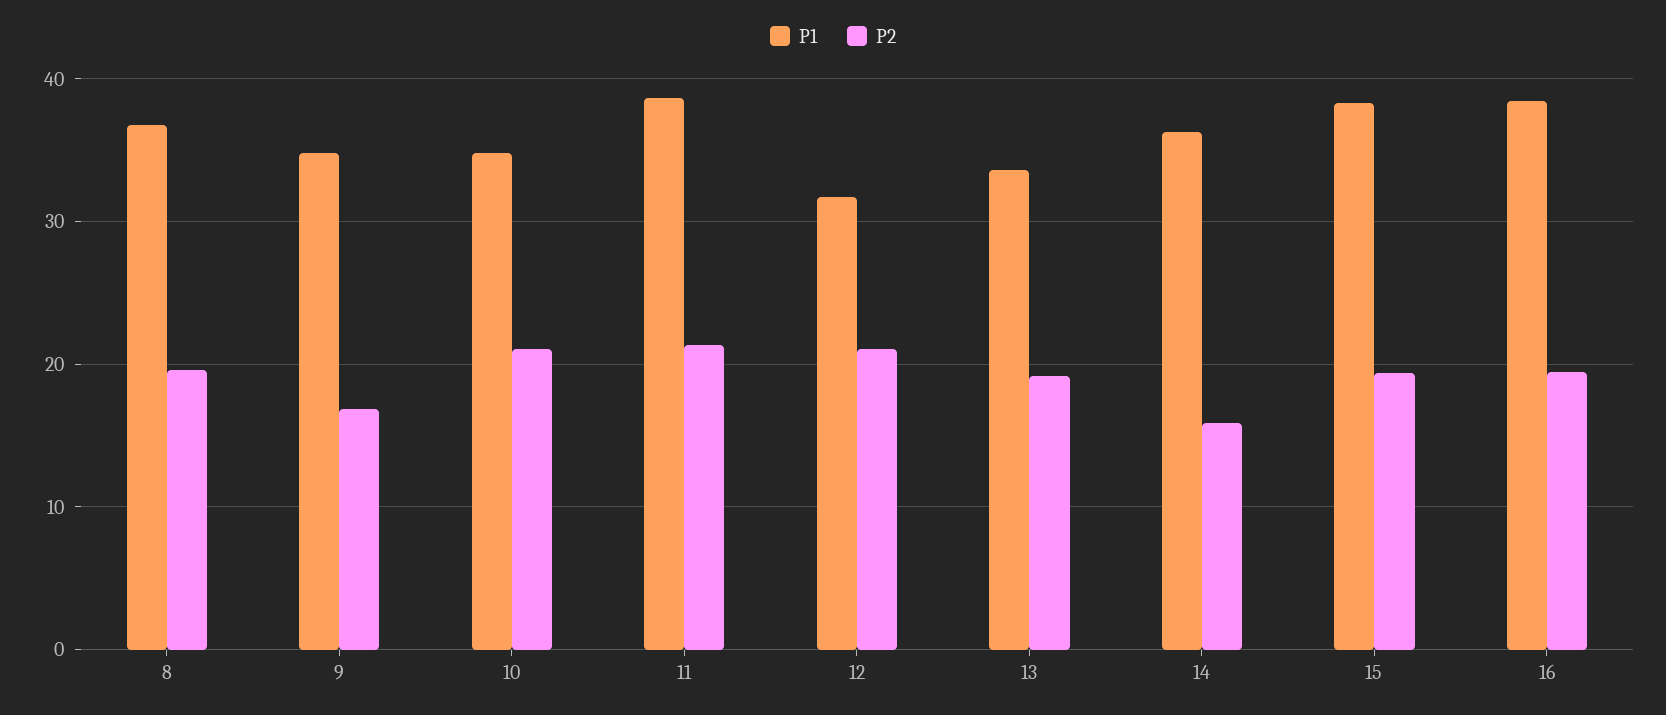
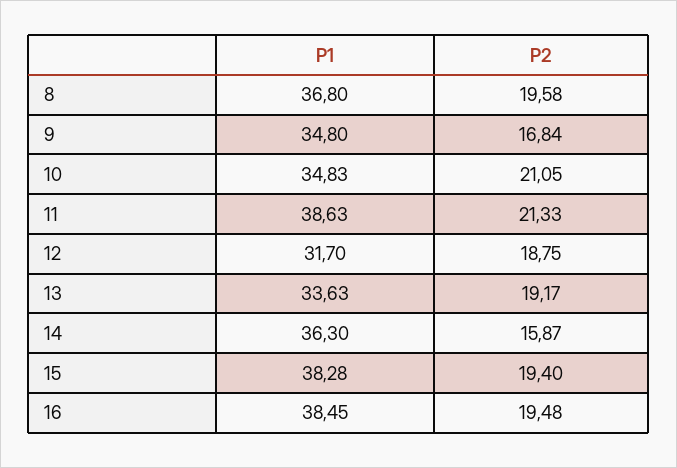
  {
    "P1": {
      "8": 36.8,
      "9": 34.8,
      "10": 34.83,
      "11": 38.63,
      "12": 31.7,
      "13": 33.63,
      "14": 36.3,
      "15": 38.28,
      "16": 38.45
    },
    "P2": {
      "8": 19.58,
      "9": 16.84,
      "10": 21.05,
      "11": 21.33,
-     "12": 21,
+     "12": 18.75,
      "13": 19.17,
      "14": 15.87,
      "15": 19.4,
      "16": 19.48
    }
  }

